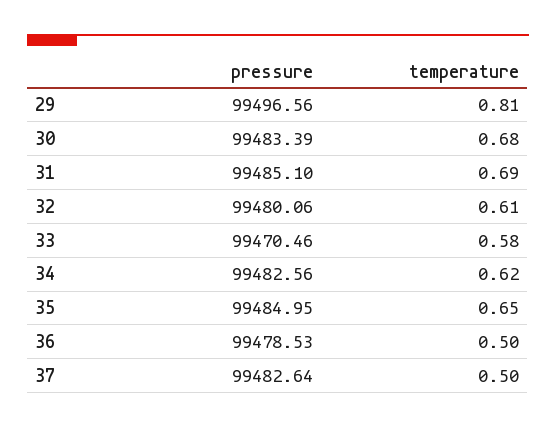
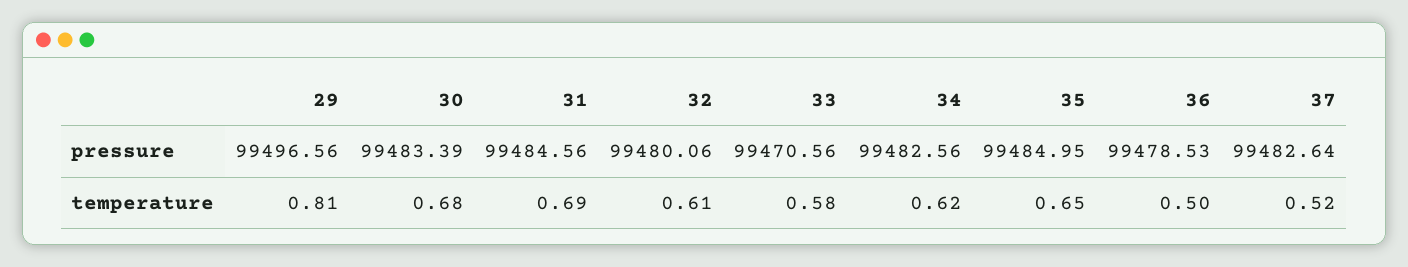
  {
    "pressure": {
      "29": 99496.56,
      "30": 99483.39,
-     "31": 99485.1,
+     "31": 99484.56,
      "32": 99480.06,
-     "33": 99470.46,
+     "33": 99470.56,
      "34": 99482.56,
      "35": 99484.95,
      "36": 99478.53,
      "37": 99482.64
    },
    "temperature": {
      "29": 0.81,
      "30": 0.68,
      "31": 0.69,
      "32": 0.61,
      "33": 0.58,
      "34": 0.62,
      "35": 0.65,
      "36": 0.5,
-     "37": 0.5
+     "37": 0.52
    }
  }

